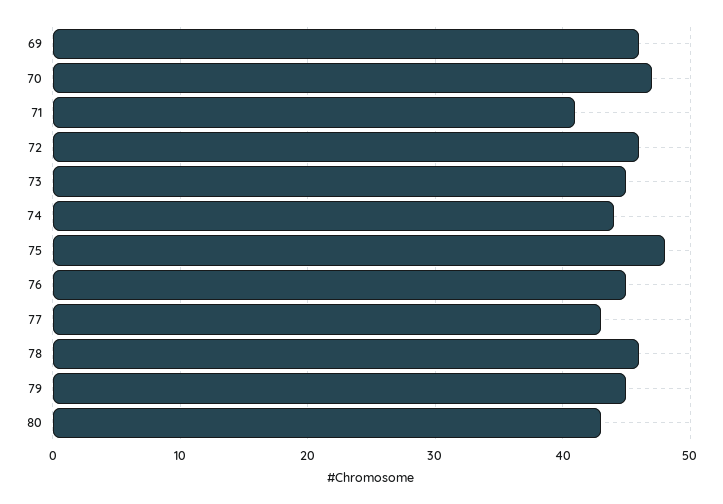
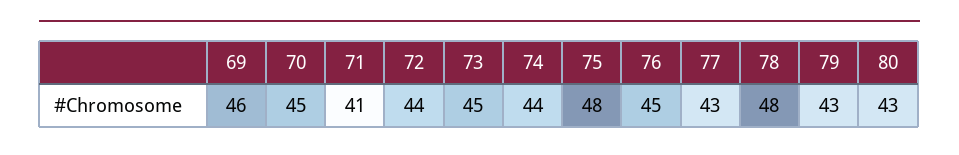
  {
    "69": 46,
-   "70": 47,
+   "70": 45,
    "71": 41,
-   "72": 46,
+   "72": 44,
    "73": 45,
    "74": 44,
    "75": 48,
    "76": 45,
    "77": 43,
-   "78": 46,
+   "78": 48,
-   "79": 45,
+   "79": 43,
    "80": 43
  }

